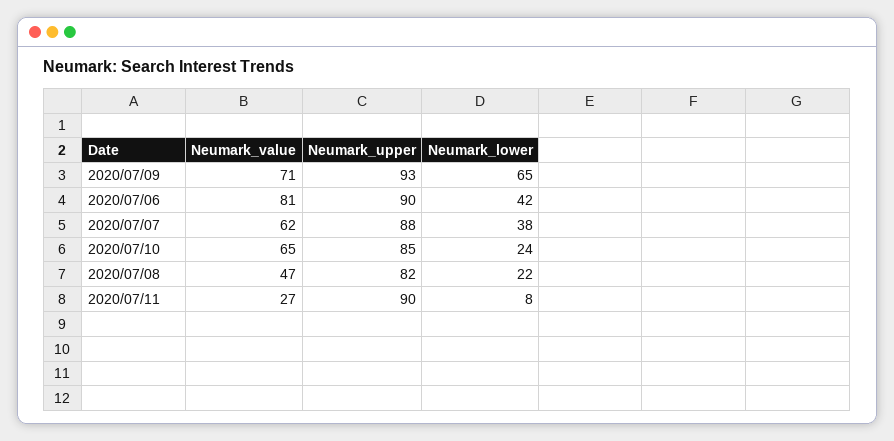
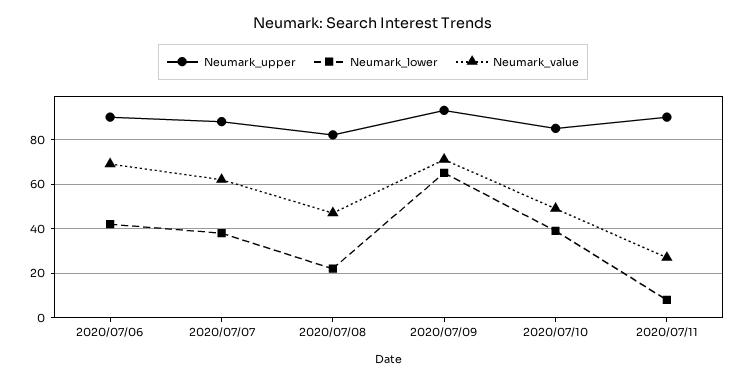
  {
    "Neumark_value": {
      "2020/07/09": 71,
-     "2020/07/06": 81,
+     "2020/07/06": 70,
      "2020/07/07": 62,
-     "2020/07/10": 65,
+     "2020/07/10": 50,
      "2020/07/08": 47,
      "2020/07/11": 27
    },
    "Neumark_upper": {
      "2020/07/09": 93,
      "2020/07/06": 90,
      "2020/07/07": 88,
      "2020/07/10": 85,
      "2020/07/08": 82,
      "2020/07/11": 90
    },
    "Neumark_lower": {
      "2020/07/09": 65,
      "2020/07/06": 42,
      "2020/07/07": 38,
-     "2020/07/10": 24,
+     "2020/07/10": 40,
      "2020/07/08": 22,
      "2020/07/11": 8
    }
  }

